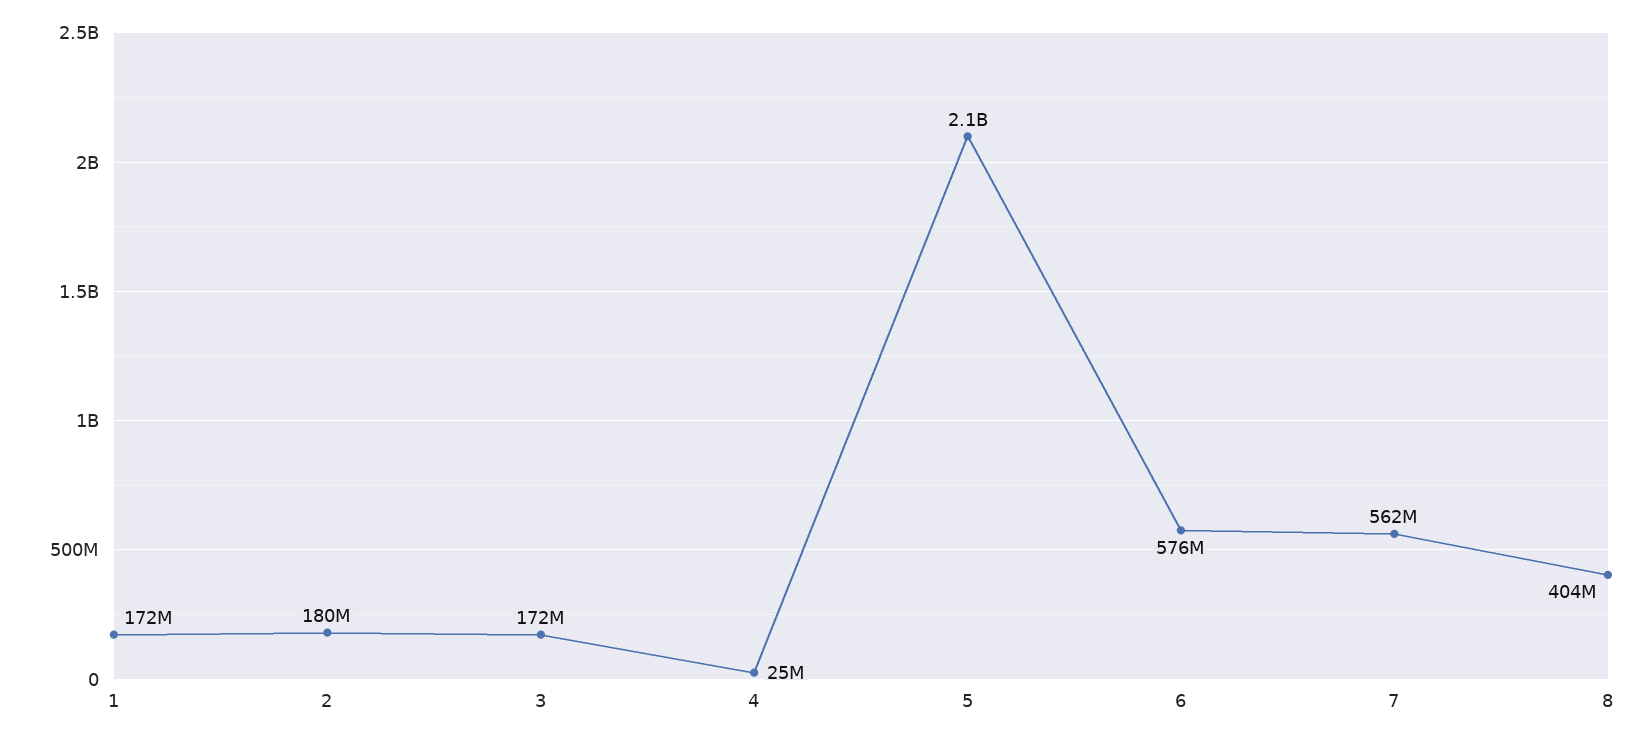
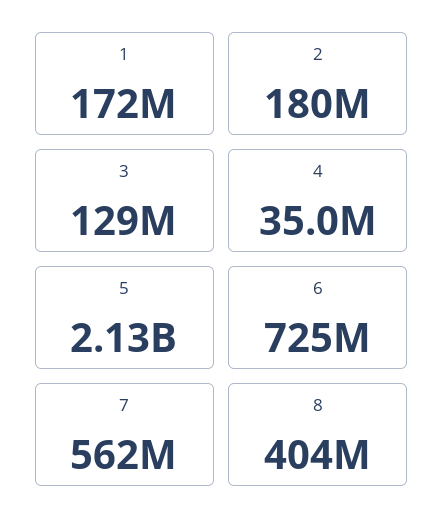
  {
    "1": 172000000,
    "2": 180000000,
-   "3": 172000000,
+   "3": 129000000,
-   "4": 25000000,
+   "4": 35000000,
    "5": 2130000000,
-   "6": 576000000,
+   "6": 725000000,
    "7": 562000000,
    "8": 404000000
  }

